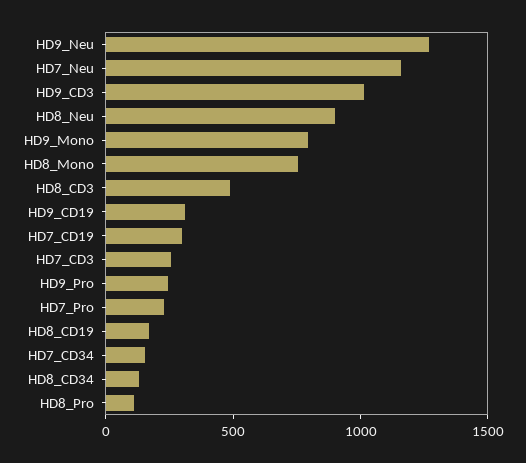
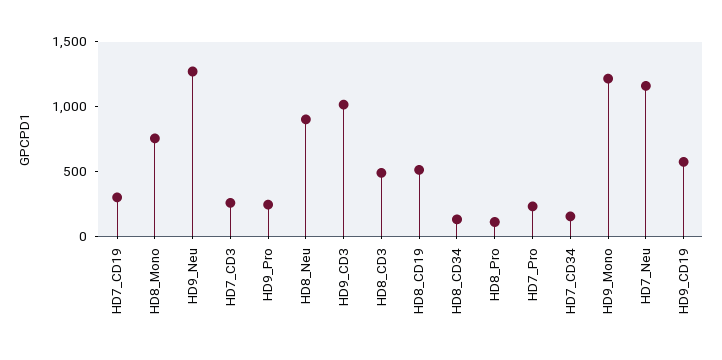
  {
    "HD9_Neu": 1300,
    "HD7_Neu": 1200,
    "HD9_CD3": 1000,
    "HD8_Neu": 900,
-   "HD9_Mono": 800,
+   "HD9_Mono": 1200,
    "HD8_Mono": 800,
    "HD8_CD3": 500,
-   "HD9_CD19": 300,
+   "HD9_CD19": 600,
    "HD7_CD19": 300,
    "HD7_CD3": 300,
    "HD9_Pro": 200,
    "HD7_Pro": 200,
-   "HD8_CD19": 200,
+   "HD8_CD19": 500,
    "HD7_CD34": 200,
    "HD8_CD34": 100,
    "HD8_Pro": 100
  }

